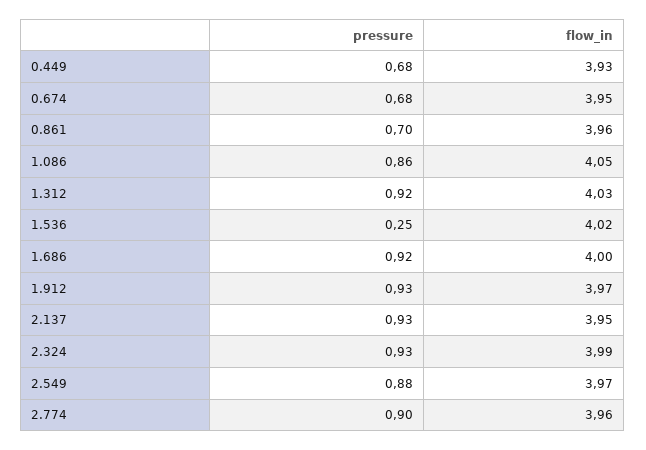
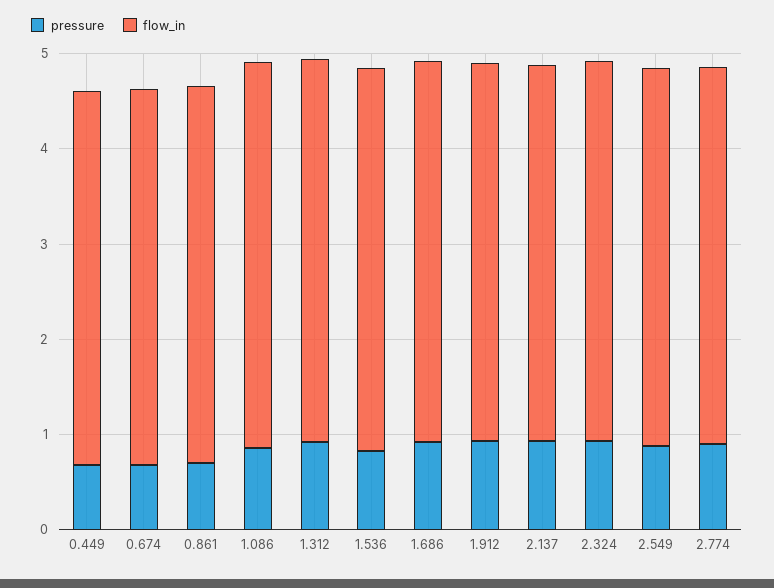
  {
    "pressure": {
      "0.449": 0.68,
      "0.674": 0.68,
      "0.861": 0.7,
      "1.086": 0.86,
      "1.312": 0.92,
-     "1.536": 0.25,
+     "1.536": 0.8,
      "1.686": 0.92,
      "1.912": 0.93,
      "2.137": 0.93,
      "2.324": 0.93,
      "2.549": 0.88,
      "2.774": 0.9
    },
    "flow_in": {
      "0.449": 3.93,
      "0.674": 3.95,
      "0.861": 3.96,
      "1.086": 4.05,
      "1.312": 4.03,
      "1.536": 4.02,
      "1.686": 4,
      "1.912": 3.97,
      "2.137": 3.95,
      "2.324": 3.99,
      "2.549": 3.97,
      "2.774": 3.96
    }
  }

